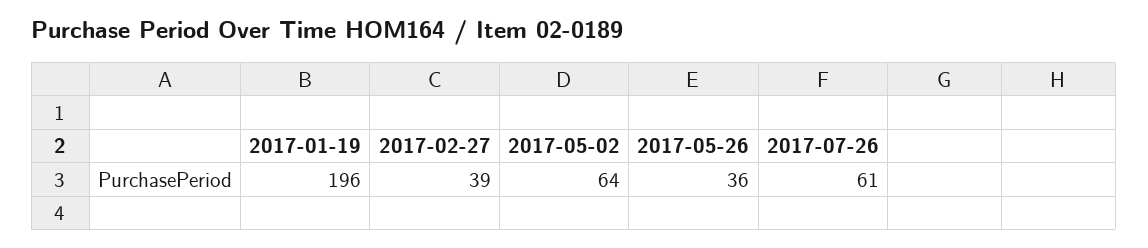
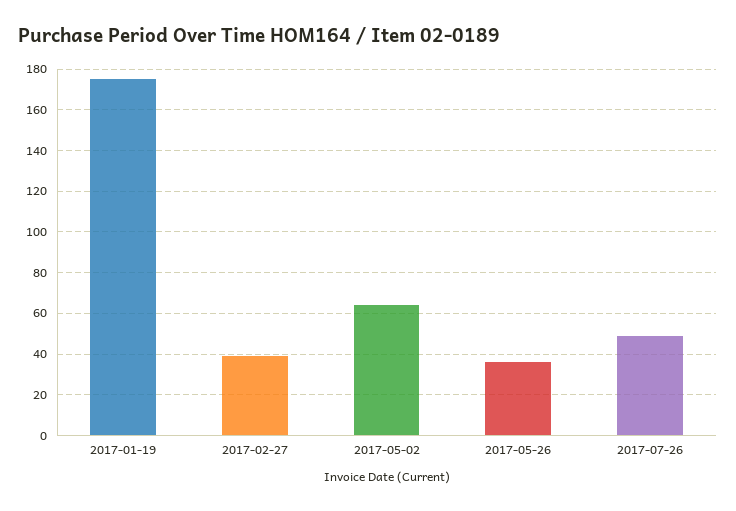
  {
-   "2017-01-19": 196,
+   "2017-01-19": 175,
    "2017-02-27": 39,
    "2017-05-02": 64,
    "2017-05-26": 36,
-   "2017-07-26": 61
+   "2017-07-26": 50
  }

